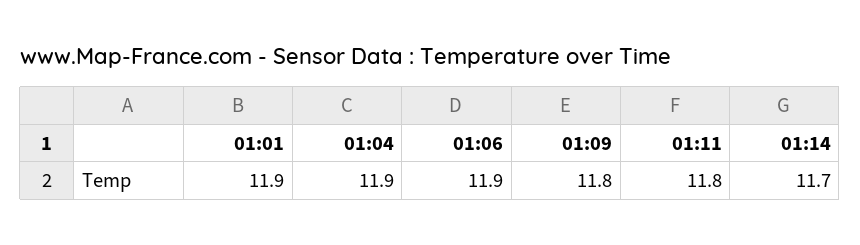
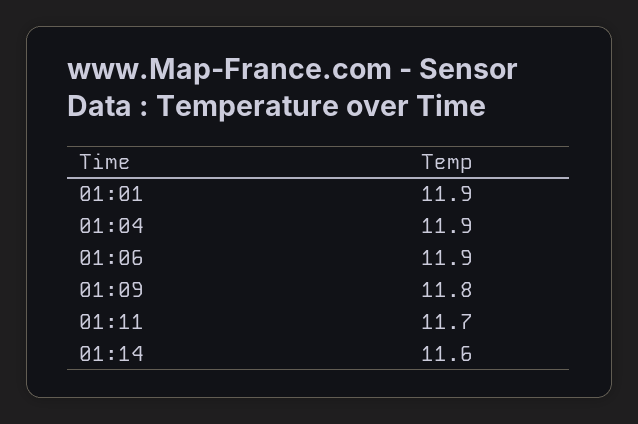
  {
    "01:01": 11.9,
    "01:04": 11.9,
    "01:06": 11.9,
    "01:09": 11.8,
-   "01:11": 11.8,
+   "01:11": 11.7,
-   "01:14": 11.7
+   "01:14": 11.6
  }

